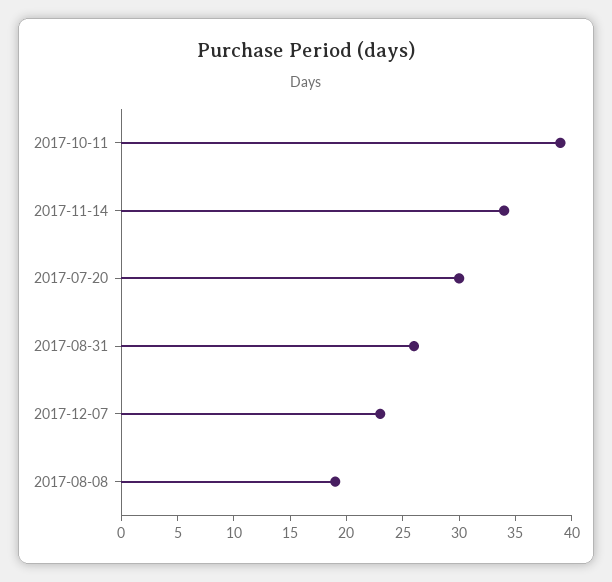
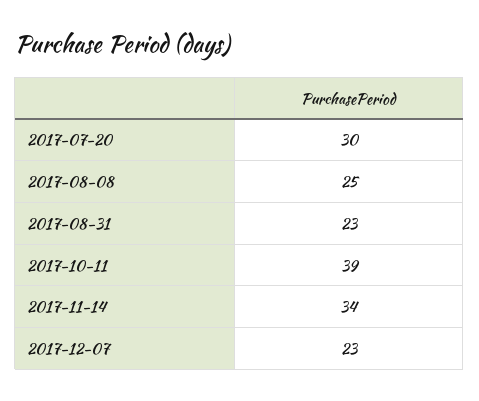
  {
    "2017-10-11": 39,
    "2017-11-14": 34,
    "2017-07-20": 30,
-   "2017-08-31": 26,
+   "2017-08-31": 23,
    "2017-12-07": 23,
-   "2017-08-08": 19
+   "2017-08-08": 25
  }

